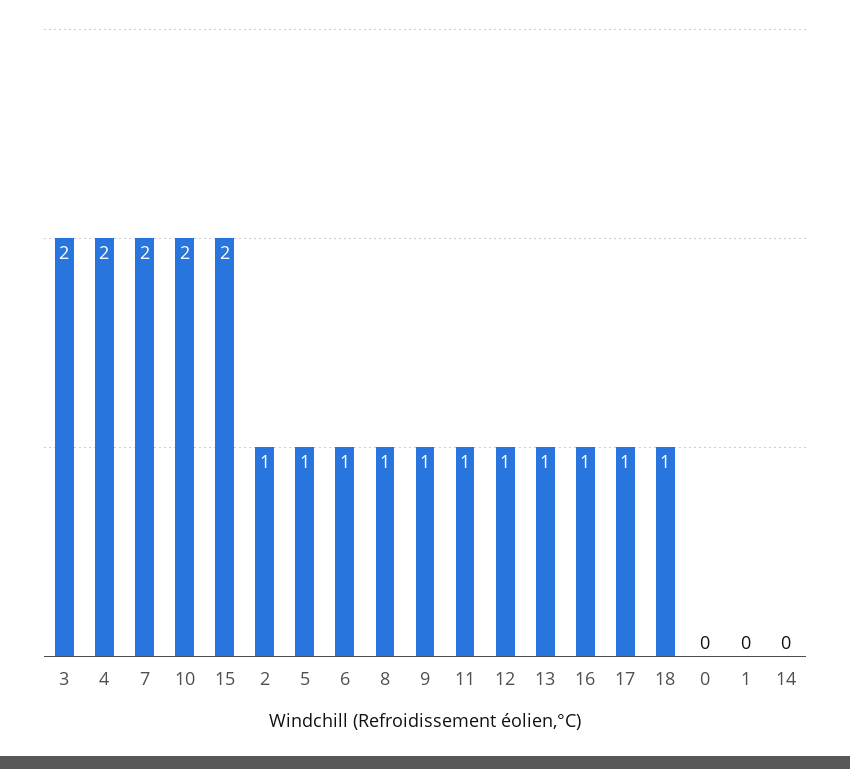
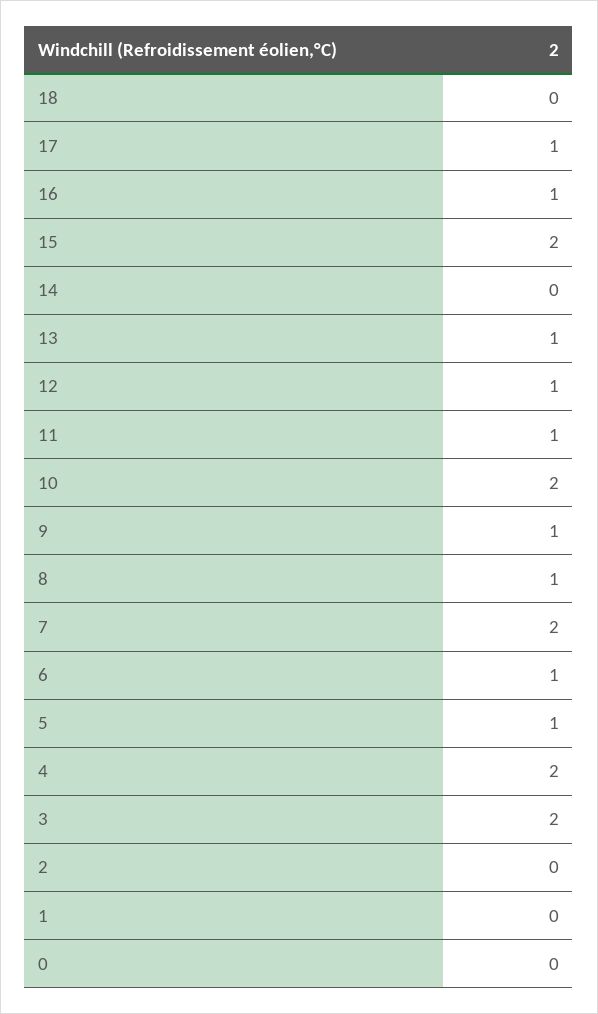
  {
    "3": 2,
    "4": 2,
    "7": 2,
    "10": 2,
    "15": 2,
-   "2": 1,
+   "2": 0,
    "5": 1,
    "6": 1,
    "8": 1,
    "9": 1,
    "11": 1,
    "12": 1,
    "13": 1,
    "16": 1,
    "17": 1,
-   "18": 1,
+   "18": 0,
    "0": 0,
    "1": 0,
    "14": 0
  }

